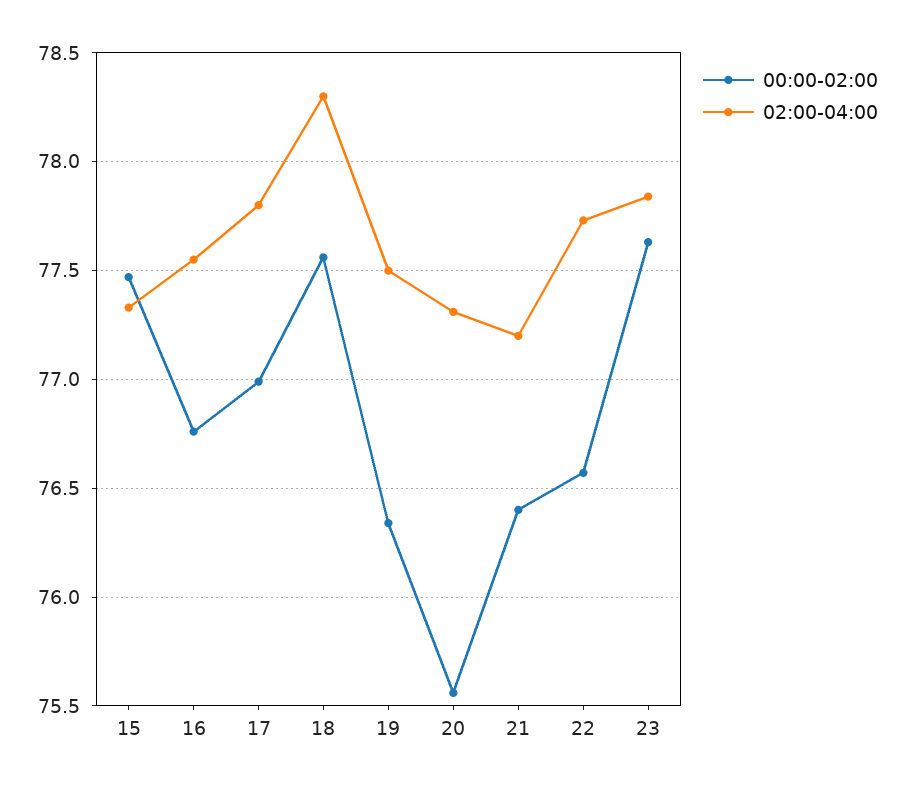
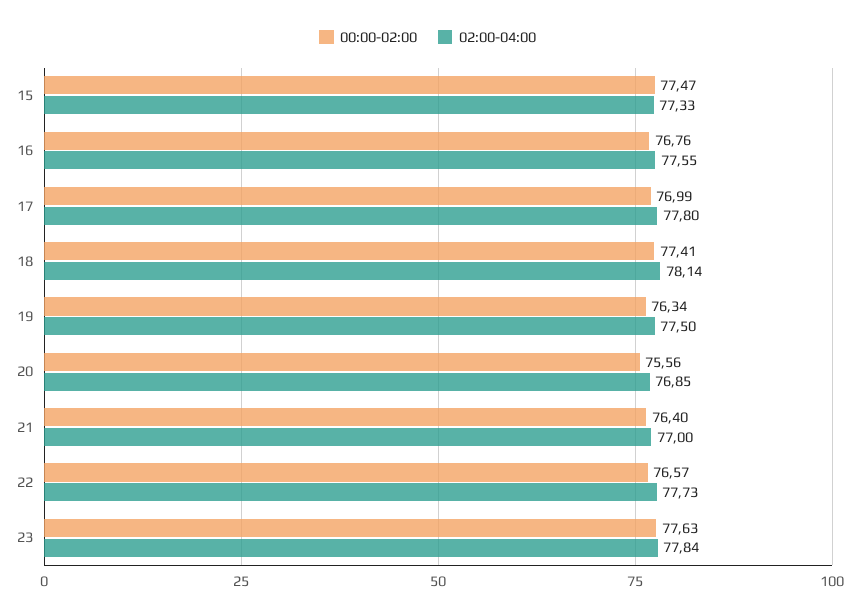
  {
    "00:00-02:00": {
      "15": 77.47,
      "16": 76.76,
      "17": 76.99,
-     "18": 77.55,
+     "18": 77.41,
      "19": 76.34,
      "20": 75.56,
      "21": 76.4,
      "22": 76.57,
      "23": 77.63
    },
    "02:00-04:00": {
      "15": 77.33,
      "16": 77.55,
      "17": 77.8,
-     "18": 78.3,
+     "18": 78.14,
      "19": 77.5,
-     "20": 77.3,
+     "20": 76.85,
-     "21": 77.2,
+     "21": 77,
      "22": 77.73,
      "23": 77.84
    }
  }

